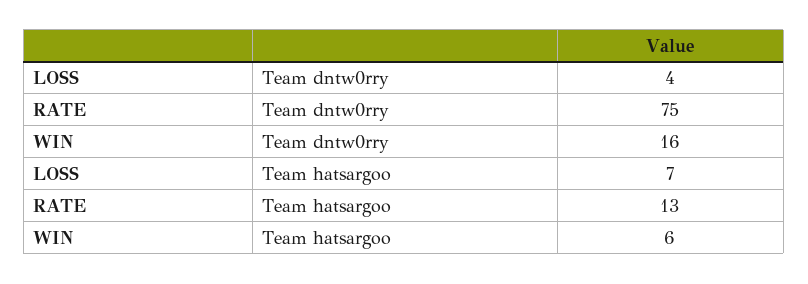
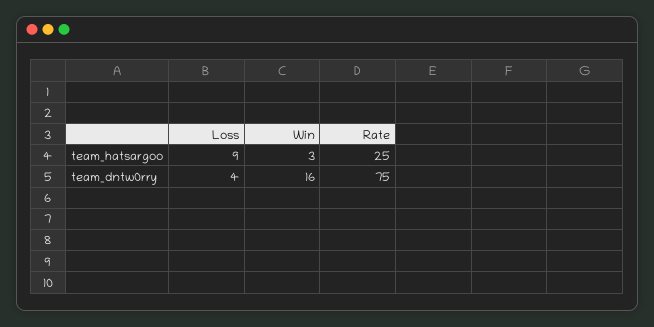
  {
    "LOSS": {
      "Team dntw0rry": 4,
-     "Team hatsargoo": 7
+     "Team hatsargoo": 9
    },
    "RATE": {
      "Team dntw0rry": 75,
-     "Team hatsargoo": 13
+     "Team hatsargoo": 25
    },
    "WIN": {
      "Team dntw0rry": 16,
-     "Team hatsargoo": 6
+     "Team hatsargoo": 3
    }
  }

